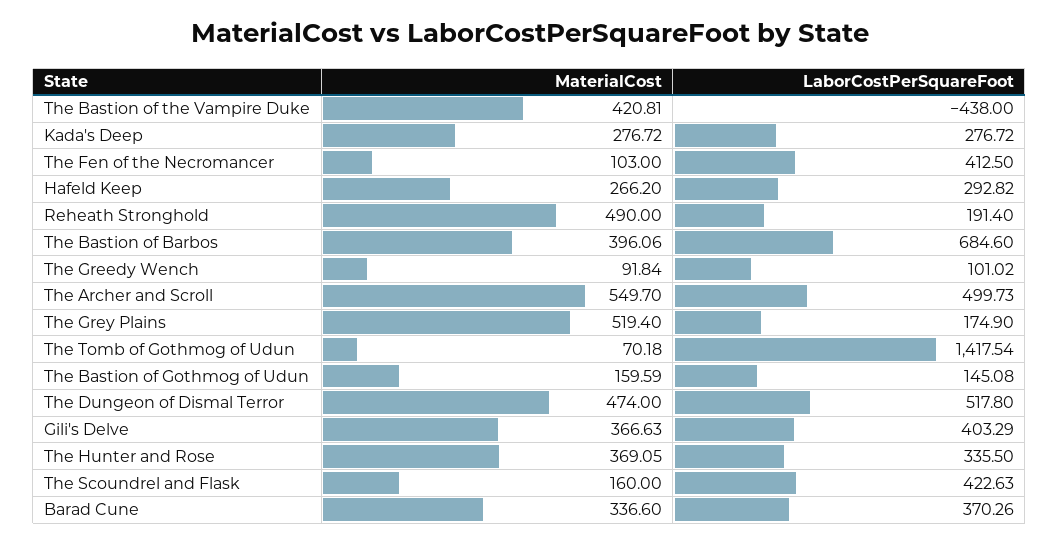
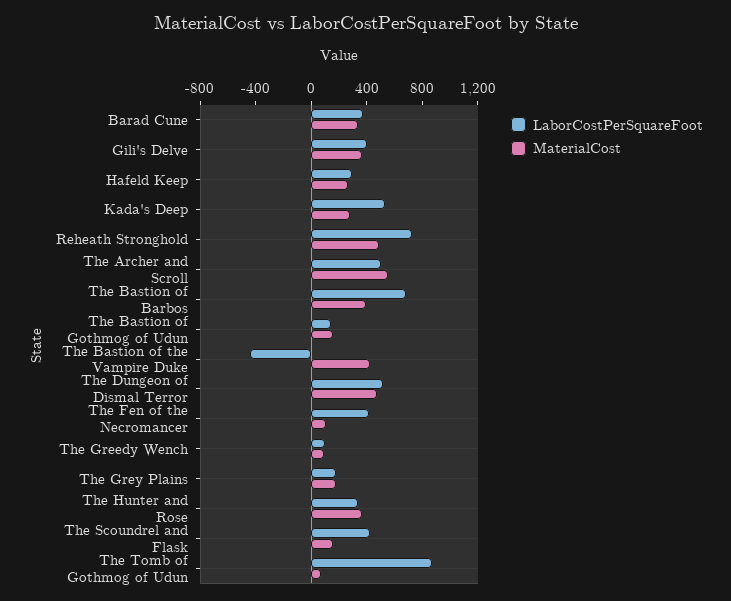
  {
    "MaterialCost": {
      "The Bastion of the Vampire Duke": 420.81,
      "Kada's Deep": 276.72,
      "The Fen of the Necromancer": 103,
      "Hafeld Keep": 266.2,
      "Reheath Stronghold": 490,
      "The Bastion of Barbos": 396.06,
      "The Greedy Wench": 91.84,
      "The Archer and Scroll": 549.7,
-     "The Grey Plains": 519.4,
+     "The Grey Plains": 200,
      "The Tomb of Gothmog of Udun": 70.18,
      "The Bastion of Gothmog of Udun": 159.59,
      "The Dungeon of Dismal Terror": 474,
      "Gili's Delve": 366.63,
      "The Hunter and Rose": 369.05,
      "The Scoundrel and Flask": 160,
      "Barad Cune": 336.6
    },
    "LaborCostPerSquareFoot": {
      "The Bastion of the Vampire Duke": -438,
-     "Kada's Deep": 276.72,
+     "Kada's Deep": 500,
      "The Fen of the Necromancer": 412.5,
      "Hafeld Keep": 292.82,
-     "Reheath Stronghold": 191.4,
+     "Reheath Stronghold": 700,
      "The Bastion of Barbos": 684.6,
      "The Greedy Wench": 101.02,
      "The Archer and Scroll": 499.73,
      "The Grey Plains": 174.9,
-     "The Tomb of Gothmog of Udun": 1417.54,
+     "The Tomb of Gothmog of Udun": 900,
      "The Bastion of Gothmog of Udun": 145.08,
      "The Dungeon of Dismal Terror": 517.8,
      "Gili's Delve": 403.29,
      "The Hunter and Rose": 335.5,
      "The Scoundrel and Flask": 422.63,
      "Barad Cune": 370.26
    }
  }

